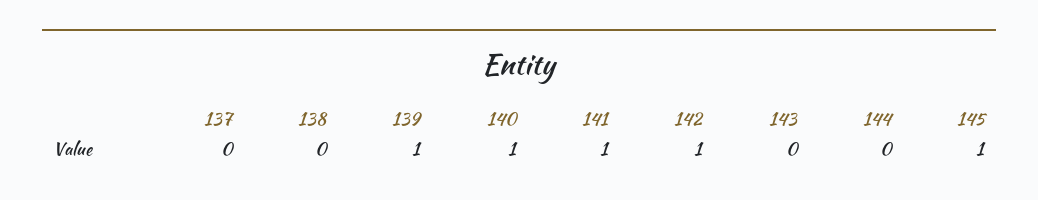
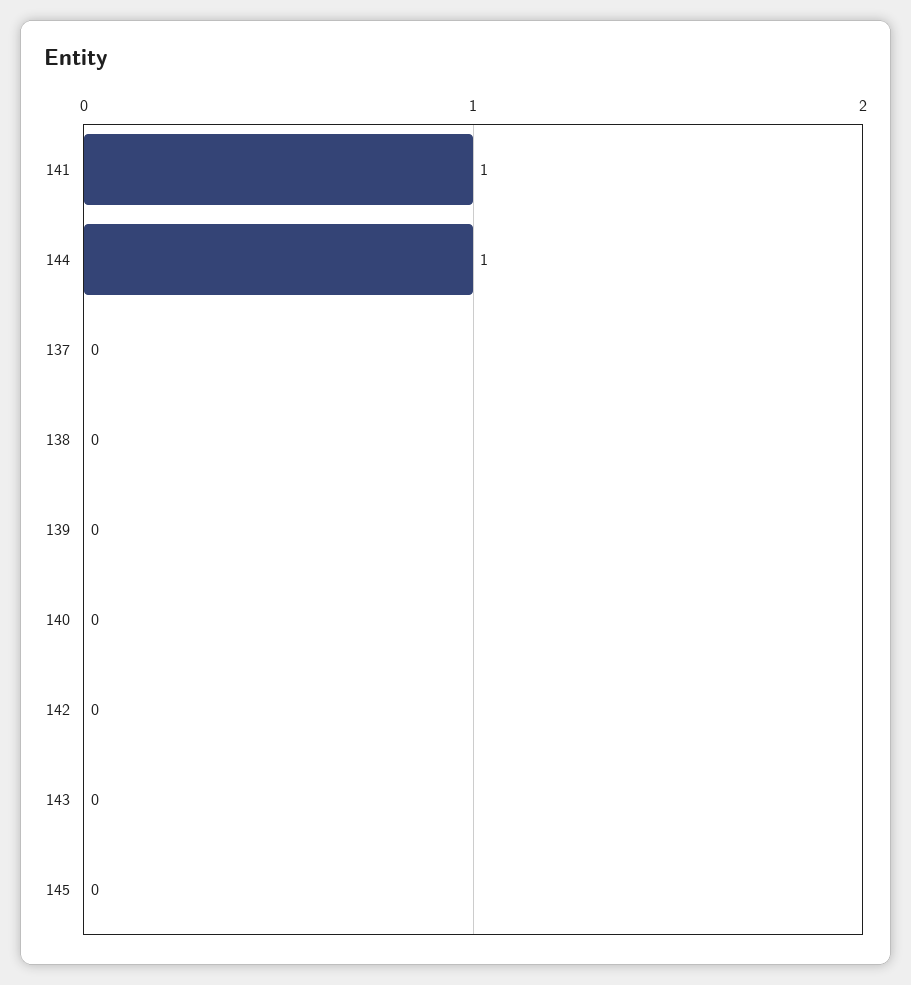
  {
    "137": 0,
    "138": 0,
-   "139": 1,
+   "139": 0,
-   "140": 1,
+   "140": 0,
    "141": 1,
-   "142": 1,
+   "142": 0,
    "143": 0,
-   "144": 0,
+   "144": 1,
-   "145": 1
+   "145": 0
  }

